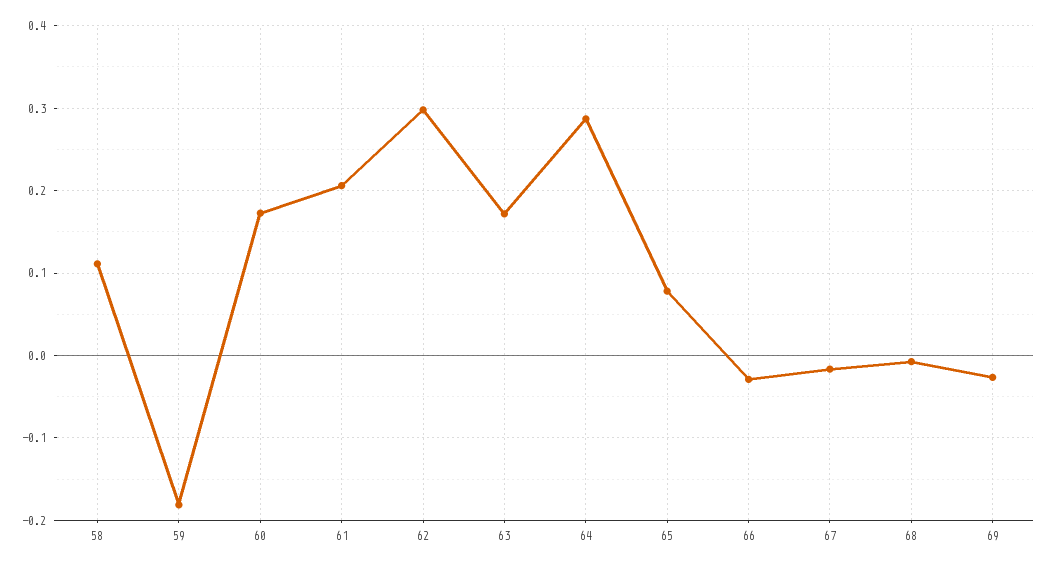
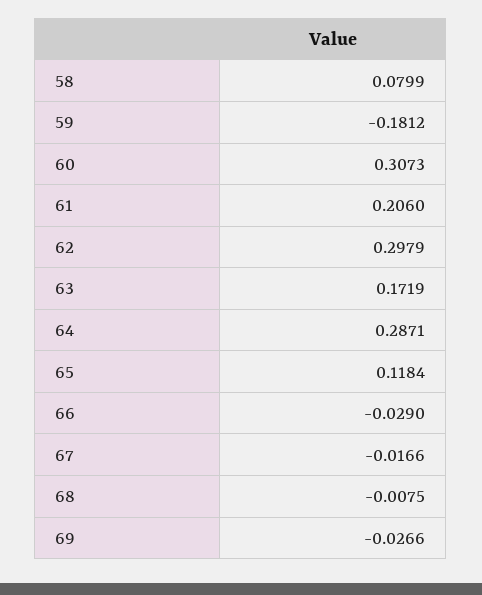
  {
-   "58": 0.11,
+   "58": 0.0799,
    "59": -0.1812,
-   "60": 0.17,
+   "60": 0.3073,
    "61": 0.206,
    "62": 0.2979,
    "63": 0.1719,
    "64": 0.2871,
-   "65": 0.08,
+   "65": 0.1184,
    "66": -0.029,
    "67": -0.0166,
    "68": -0.0075,
    "69": -0.0266
  }

